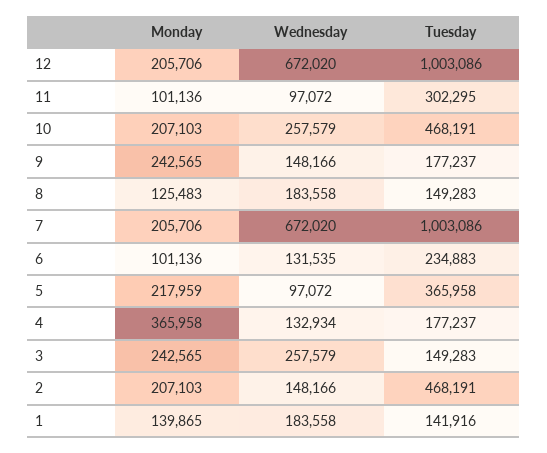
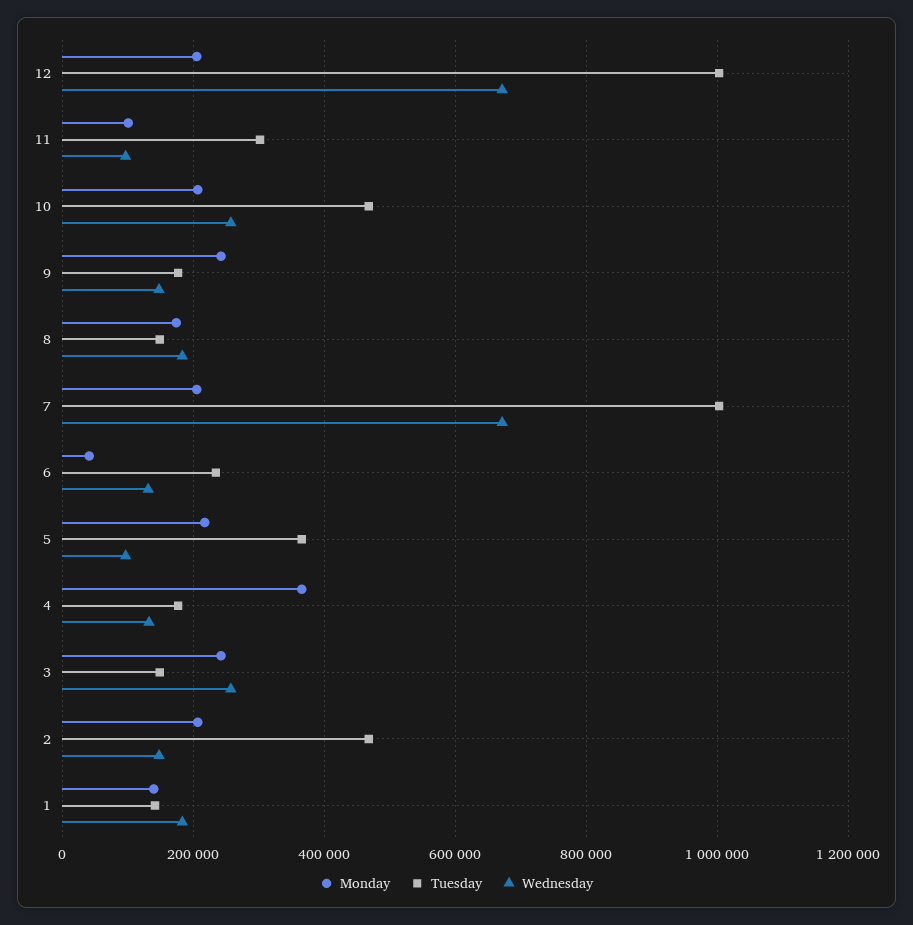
  {
    "Monday": {
      "12": 205706,
      "11": 101136,
      "10": 207103,
      "9": 242565,
-     "8": 125483,
+     "8": 180000,
      "7": 205706,
-     "6": 101136,
+     "6": 40000,
      "5": 217959,
      "4": 365958,
      "3": 242565,
      "2": 207103,
      "1": 139865
    },
    "Wednesday": {
      "12": 672020,
      "11": 97072,
      "10": 257579,
      "9": 148166,
      "8": 183558,
      "7": 672020,
      "6": 131535,
      "5": 97072,
      "4": 132934,
      "3": 257579,
      "2": 148166,
      "1": 183558
    },
    "Tuesday": {
      "12": 1003086,
      "11": 302295,
      "10": 468191,
      "9": 177237,
      "8": 149283,
      "7": 1003086,
      "6": 234883,
      "5": 365958,
      "4": 177237,
      "3": 149283,
      "2": 468191,
      "1": 141916
    }
  }

